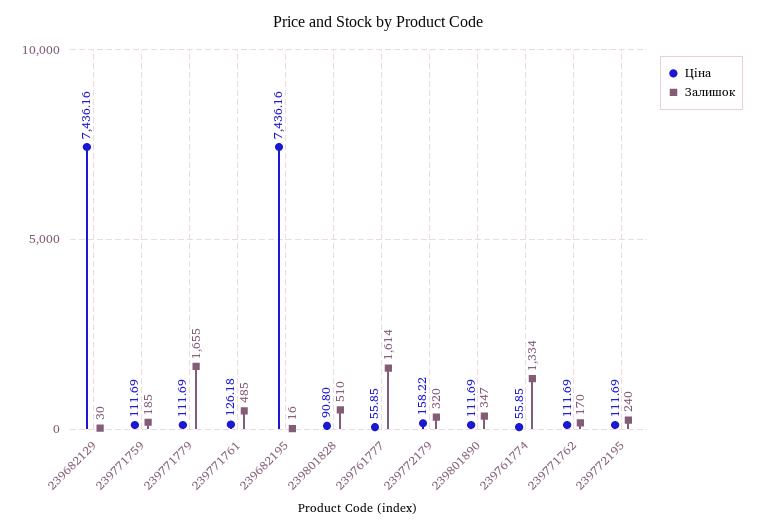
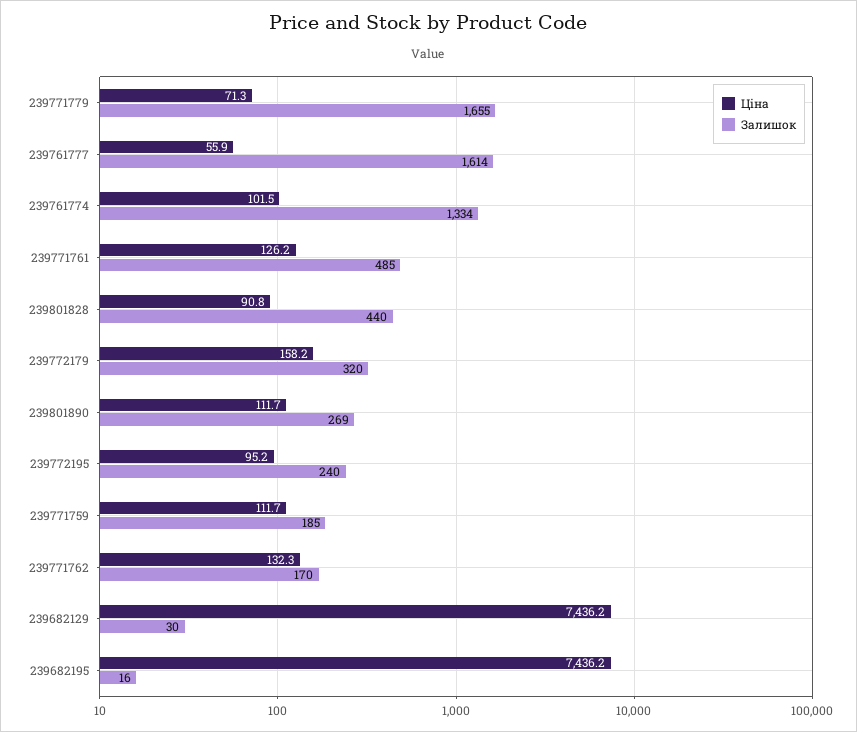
  {
    "Ціна": {
      "239682129": 7436.16,
      "239771759": 111.69,
-     "239771779": 111.69,
+     "239771779": 71.3,
      "239771761": 126.18,
      "239682195": 7436.16,
      "239801828": 90.8,
      "239761777": 55.85,
      "239772179": 158.22,
      "239801890": 111.69,
-     "239761774": 55.85,
+     "239761774": 101.5,
-     "239771762": 111.69,
+     "239771762": 132.3,
-     "239772195": 111.69
+     "239772195": 95.2
    },
    "Залишок": {
      "239682129": 30,
      "239771759": 185,
      "239771779": 1655,
      "239771761": 485,
      "239682195": 16,
-     "239801828": 510,
+     "239801828": 440,
      "239761777": 1614,
      "239772179": 320,
-     "239801890": 347,
+     "239801890": 269,
      "239761774": 1334,
      "239771762": 170,
      "239772195": 240
    }
  }

